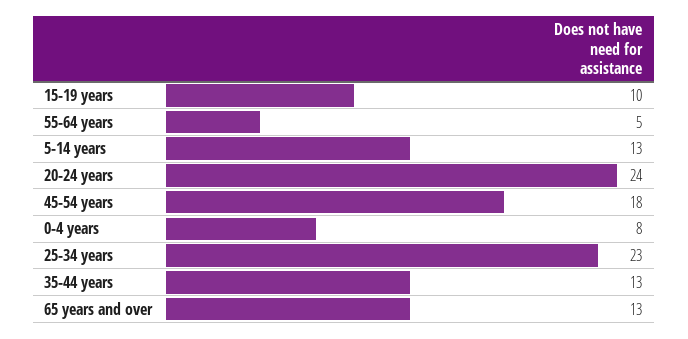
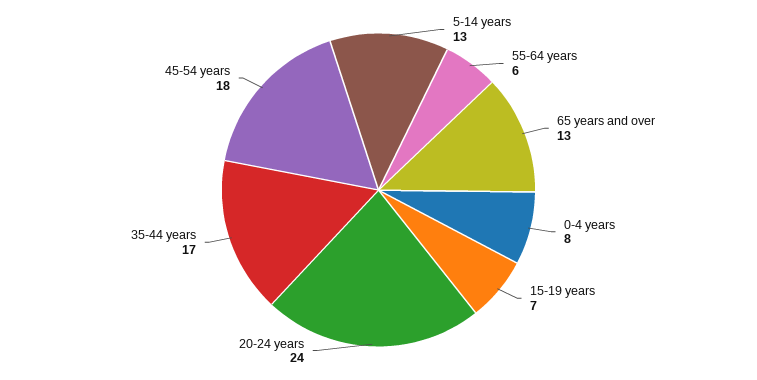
  {
-   "15-19 years": 10,
+   "15-19 years": 7,
-   "55-64 years": 5,
+   "55-64 years": 6,
    "5-14 years": 13,
    "20-24 years": 24,
    "45-54 years": 18,
    "0-4 years": 8,
-   "25-34 years": 23,
-   "35-44 years": 13,
+   "35-44 years": 17,
    "65 years and over": 13
  }

